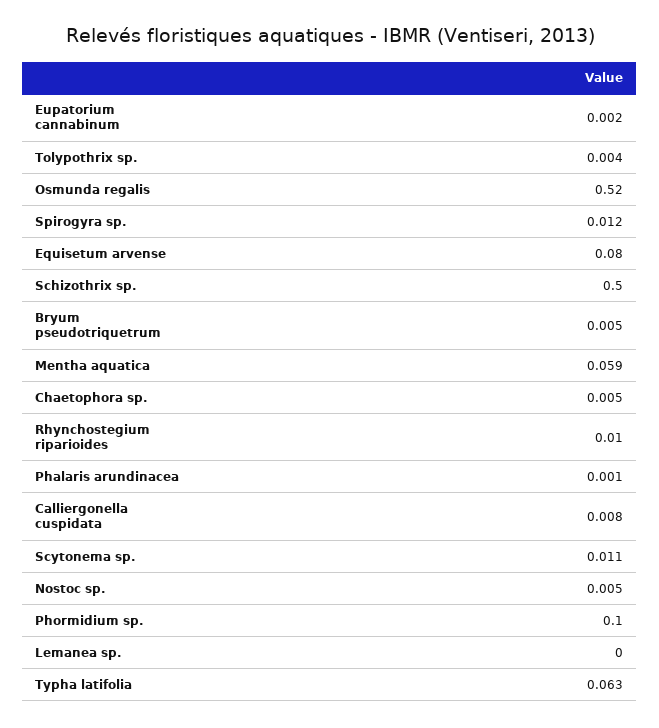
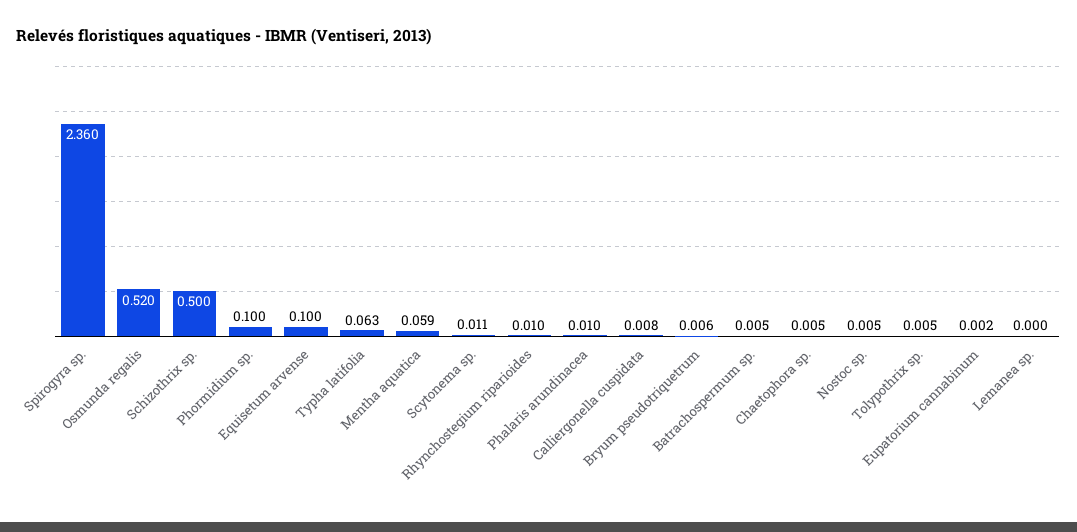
  {
    "Eupatorium cannabinum": 0.002,
-   "Tolypothrix sp.": 0.004,
+   "Tolypothrix sp.": 0.005,
    "Osmunda regalis": 0.52,
-   "Spirogyra sp.": 0.012,
+   "Spirogyra sp.": 2.36,
-   "Equisetum arvense": 0.08,
+   "Equisetum arvense": 0.1,
    "Schizothrix sp.": 0.5,
-   "Bryum pseudotriquetrum": 0.005,
+   "Bryum pseudotriquetrum": 0.006,
    "Mentha aquatica": 0.059,
    "Chaetophora sp.": 0.005,
    "Rhynchostegium riparioides": 0.01,
-   "Phalaris arundinacea": 0.001,
+   "Phalaris arundinacea": 0.01,
    "Calliergonella cuspidata": 0.008,
    "Scytonema sp.": 0.011,
    "Nostoc sp.": 0.005,
    "Phormidium sp.": 0.1,
    "Lemanea sp.": 0,
-   "Typha latifolia": 0.063
+   "Typha latifolia": 0.063,
+   "Batrachospermum sp.": 0.005
  }

